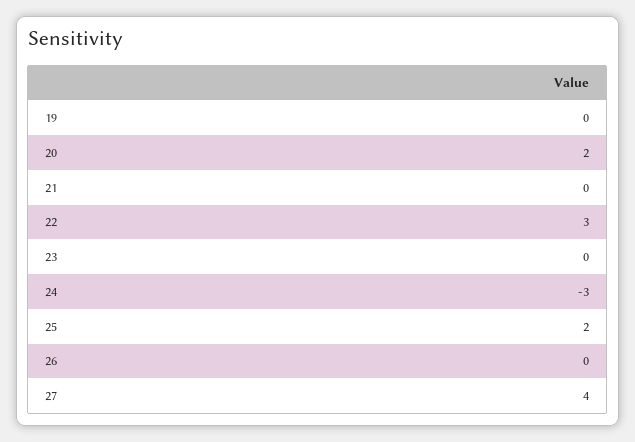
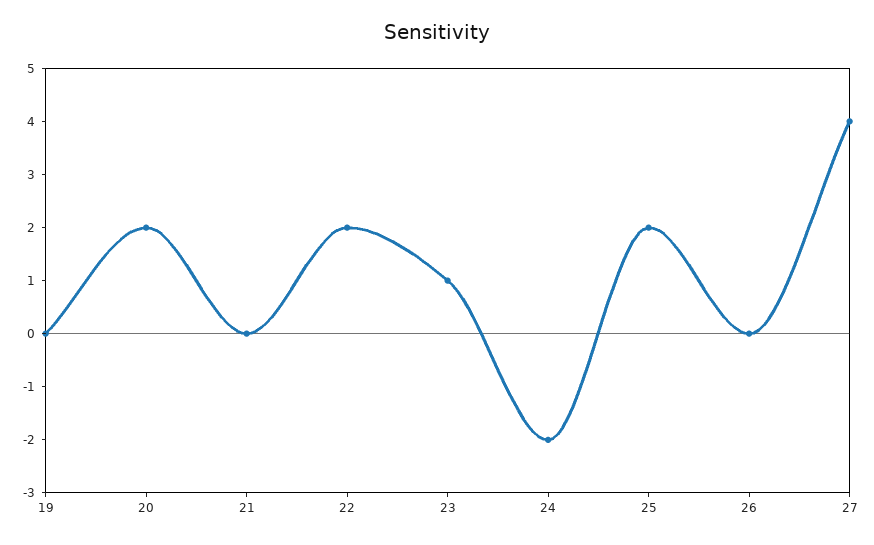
  {
    "19": 0,
    "20": 2,
    "21": 0,
-   "22": 3,
+   "22": 2,
-   "23": 0,
+   "23": 1,
-   "24": -3,
+   "24": -2,
    "25": 2,
    "26": 0,
    "27": 4
  }

